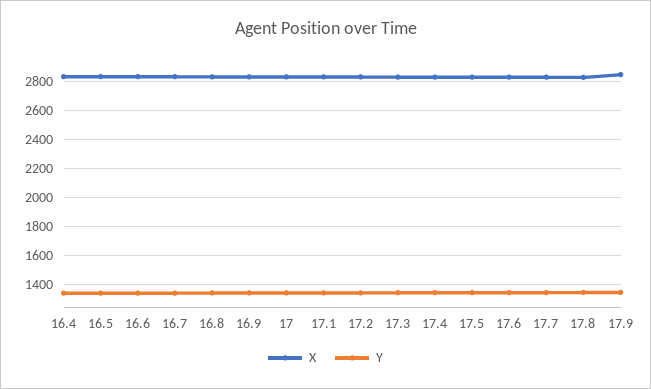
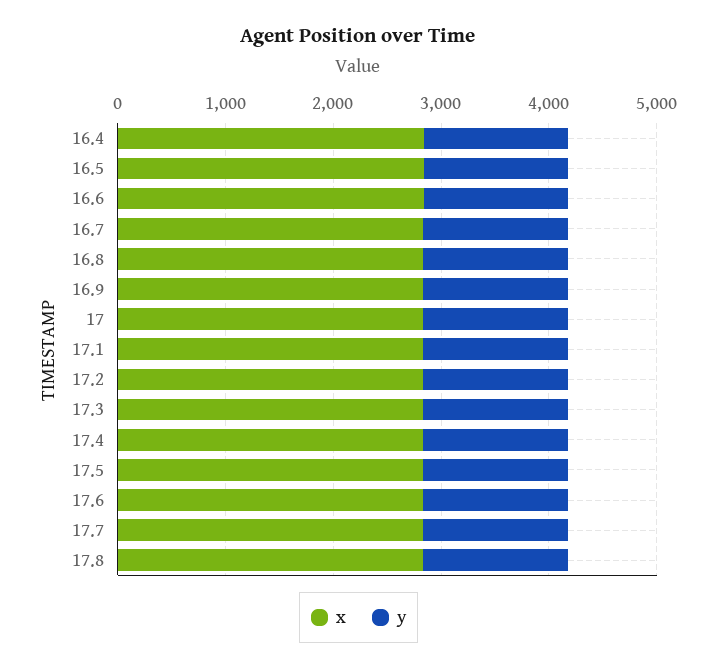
  {
    "X": {
      "16.4": 2850,
      "16.5": 2850,
      "16.6": 2850,
      "16.7": 2850,
      "16.8": 2850,
      "16.9": 2850,
      "17": 2850,
      "17.1": 2850,
      "17.2": 2850,
      "17.3": 2850,
      "17.4": 2850,
      "17.5": 2850,
      "17.6": 2850,
      "17.7": 2850,
-     "17.8": 2850,
+     "17.8": 2850
-     "17.9": 2850
    },
    "Y": {
      "16.4": 1350,
      "16.5": 1350,
      "16.6": 1350,
      "16.7": 1350,
      "16.8": 1350,
      "16.9": 1350,
      "17": 1350,
      "17.1": 1350,
      "17.2": 1350,
      "17.3": 1350,
      "17.4": 1350,
      "17.5": 1350,
      "17.6": 1350,
      "17.7": 1350,
-     "17.8": 1350,
+     "17.8": 1350
-     "17.9": 1350
    }
  }

